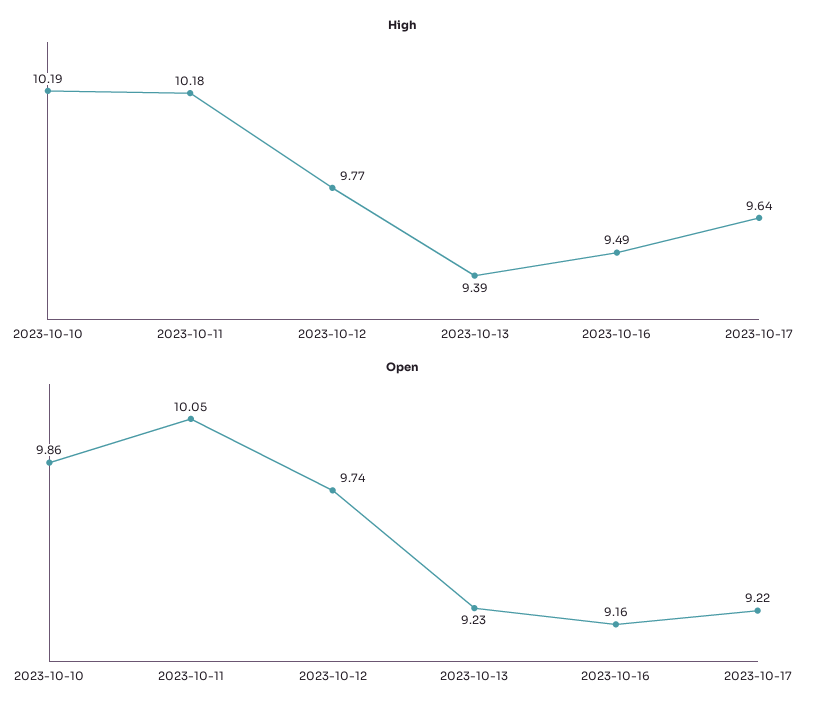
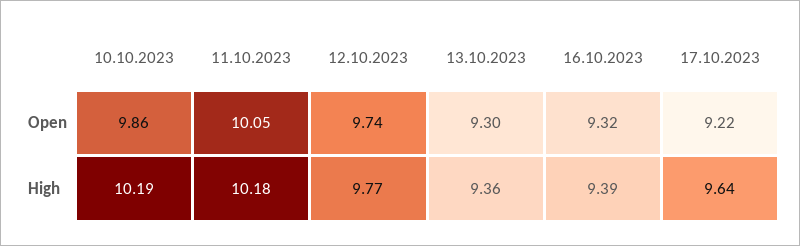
  {
    "High": {
      "2023-10-10": 10.19,
      "2023-10-11": 10.18,
      "2023-10-12": 9.77,
-     "2023-10-13": 9.39,
+     "2023-10-13": 9.36,
-     "2023-10-16": 9.49,
+     "2023-10-16": 9.39,
      "2023-10-17": 9.64
    },
    "Open": {
      "2023-10-10": 9.86,
      "2023-10-11": 10.05,
      "2023-10-12": 9.74,
-     "2023-10-13": 9.23,
+     "2023-10-13": 9.3,
-     "2023-10-16": 9.16,
+     "2023-10-16": 9.32,
      "2023-10-17": 9.22
    }
  }

